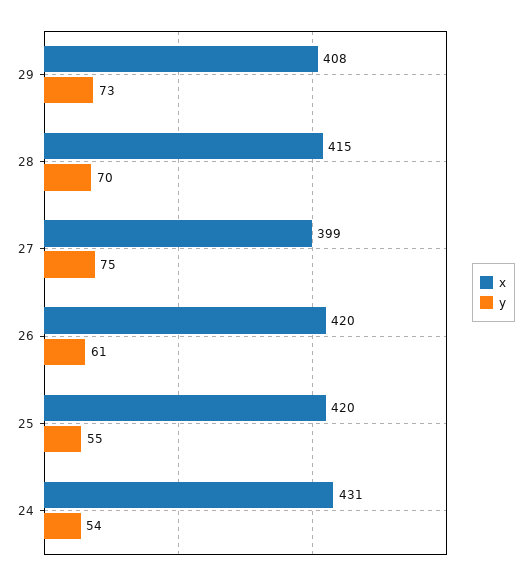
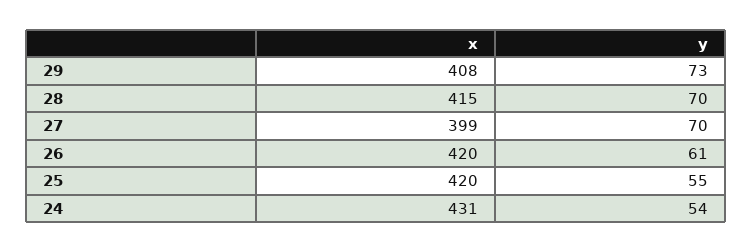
  {
    "x": {
      "29": 408,
      "28": 415,
      "27": 399,
      "26": 420,
      "25": 420,
      "24": 431
    },
    "y": {
      "29": 73,
      "28": 70,
-     "27": 75,
+     "27": 70,
      "26": 61,
      "25": 55,
      "24": 54
    }
  }

